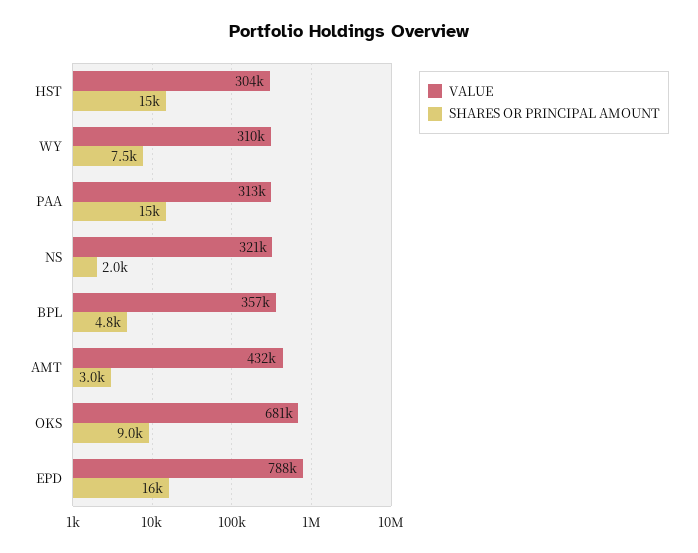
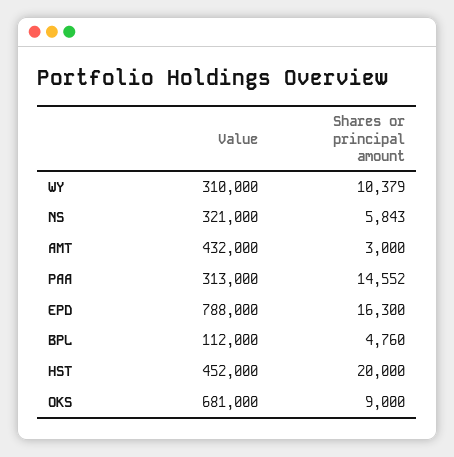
  {
    "VALUE": {
-     "HST": 304000,
+     "HST": 452000,
      "WY": 310000,
      "PAA": 313000,
      "NS": 321000,
-     "BPL": 357000,
+     "BPL": 112000,
      "AMT": 432000,
      "OKS": 681000,
      "EPD": 788000
    },
    "SHARES OR PRINCIPAL AMOUNT": {
-     "HST": 15000,
+     "HST": 20000,
-     "WY": 7500,
+     "WY": 10379,
      "PAA": 14552,
-     "NS": 2000,
+     "NS": 5843,
      "BPL": 4760,
      "AMT": 3000,
      "OKS": 9000,
      "EPD": 16300
    }
  }

